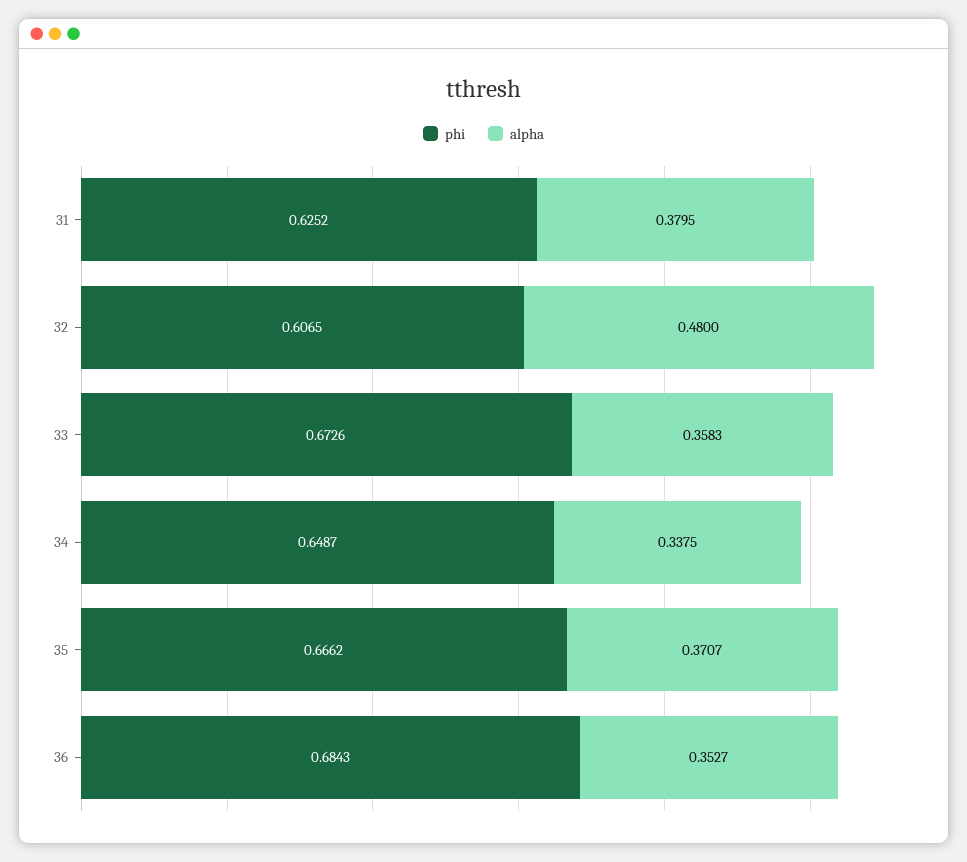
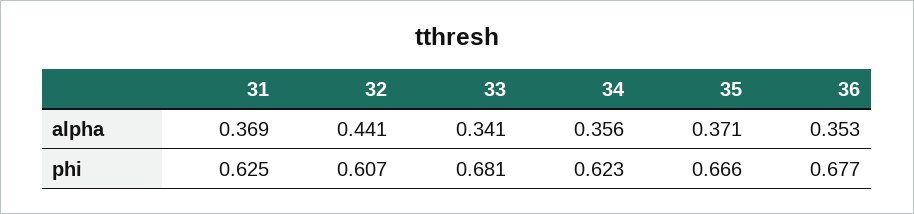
  {
    "phi": {
      "31": 0.6252,
      "32": 0.6065,
-     "33": 0.6726,
+     "33": 0.681,
-     "34": 0.6487,
+     "34": 0.623,
      "35": 0.6662,
-     "36": 0.6843
+     "36": 0.677
    },
    "alpha": {
-     "31": 0.3795,
+     "31": 0.369,
-     "32": 0.48,
+     "32": 0.441,
-     "33": 0.3583,
+     "33": 0.341,
-     "34": 0.3375,
+     "34": 0.356,
      "35": 0.3707,
      "36": 0.3527
    }
  }

